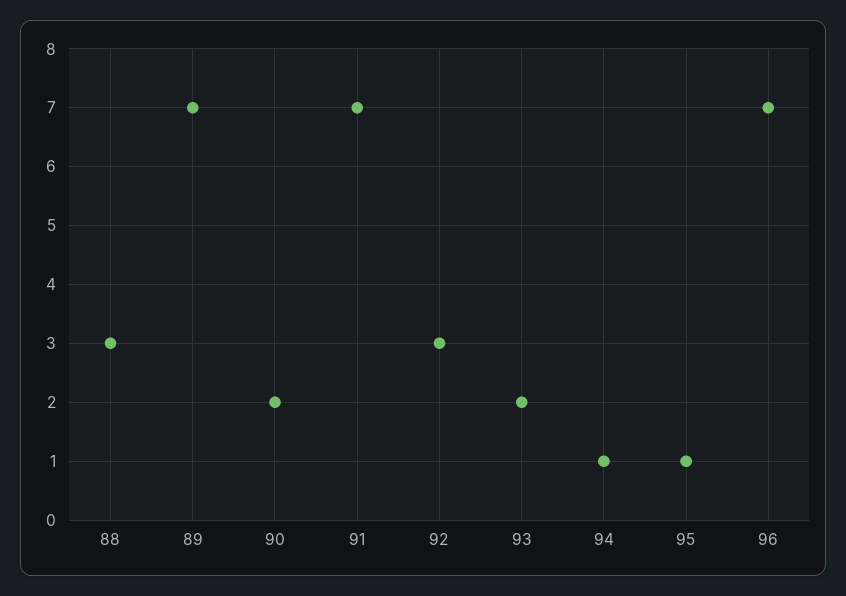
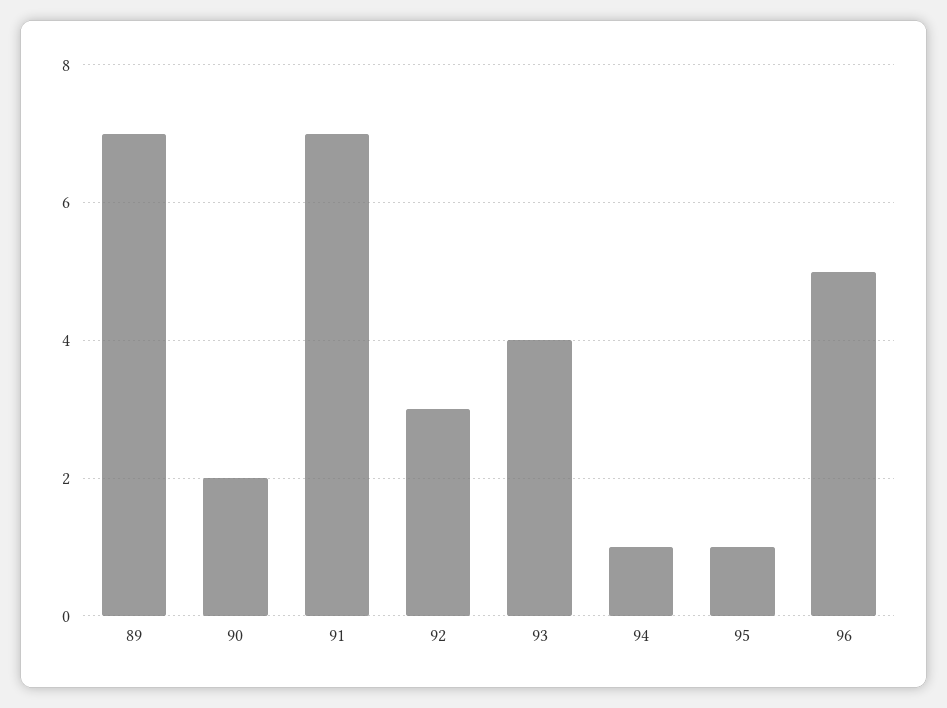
  {
-   "88": 3,
    "89": 7,
    "90": 2,
    "91": 7,
    "92": 3,
-   "93": 2,
+   "93": 4,
    "94": 1,
    "95": 1,
-   "96": 7
+   "96": 5
  }

